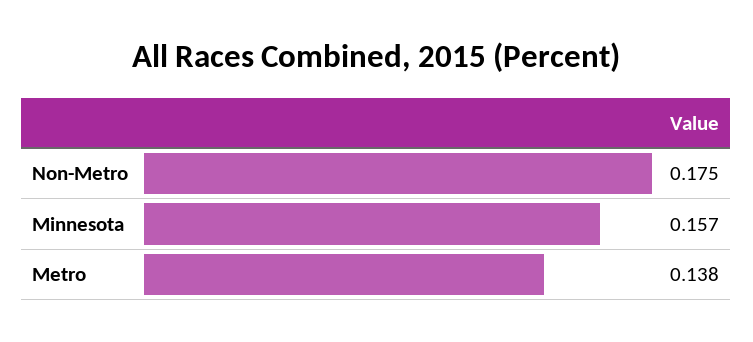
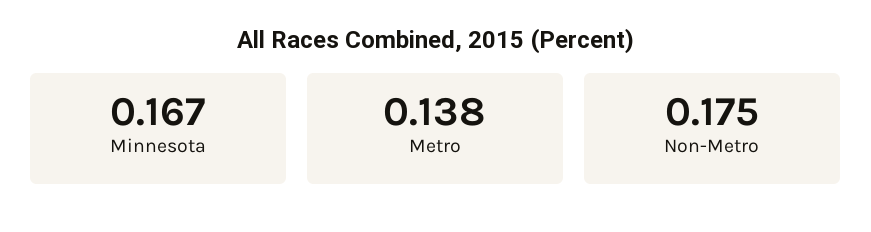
  {
    "Non-Metro": 0.175,
-   "Minnesota": 0.157,
+   "Minnesota": 0.167,
    "Metro": 0.138
  }

